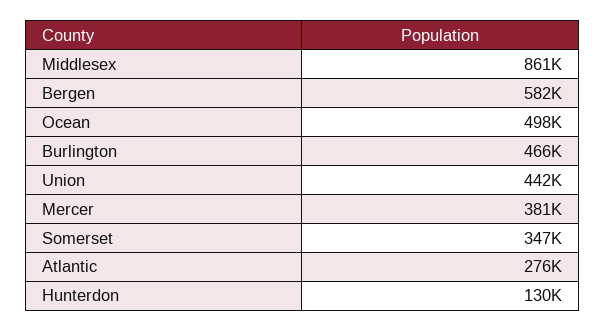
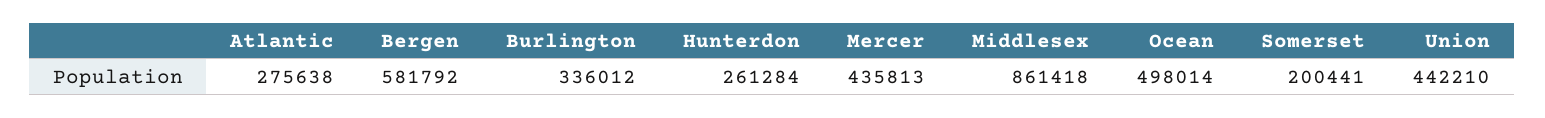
  {
    "Middlesex": 861418,
    "Bergen": 581792,
    "Ocean": 498014,
-   "Burlington": 466000,
+   "Burlington": 336012,
    "Union": 442210,
-   "Mercer": 381000,
+   "Mercer": 435813,
-   "Somerset": 347000,
+   "Somerset": 200441,
    "Atlantic": 275638,
-   "Hunterdon": 130000
+   "Hunterdon": 261284
  }

